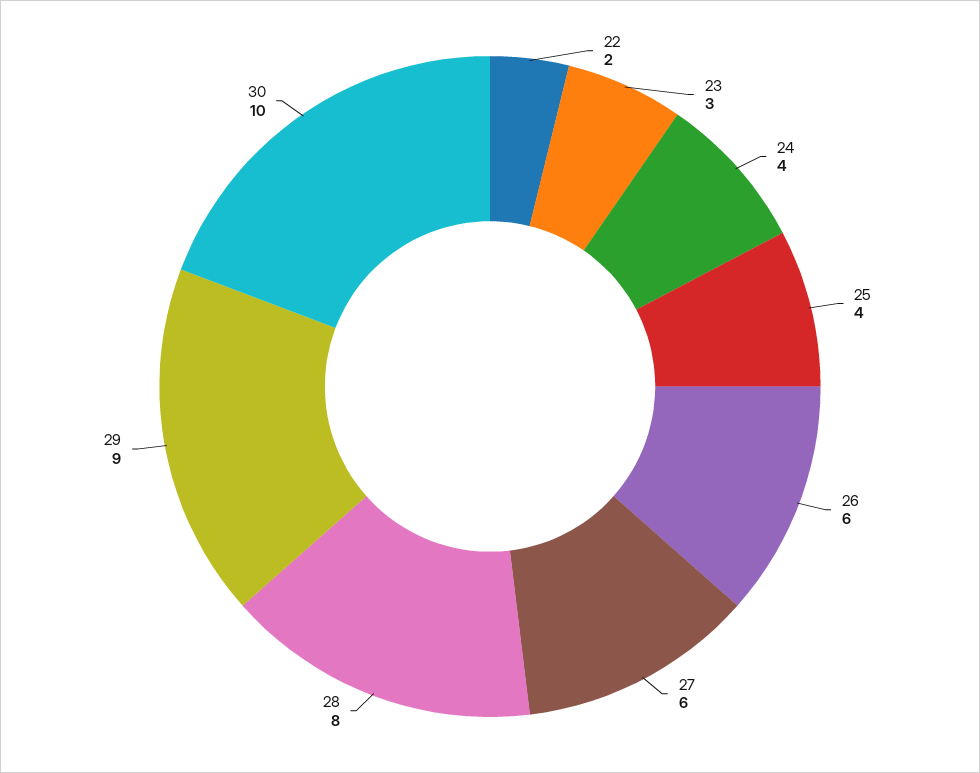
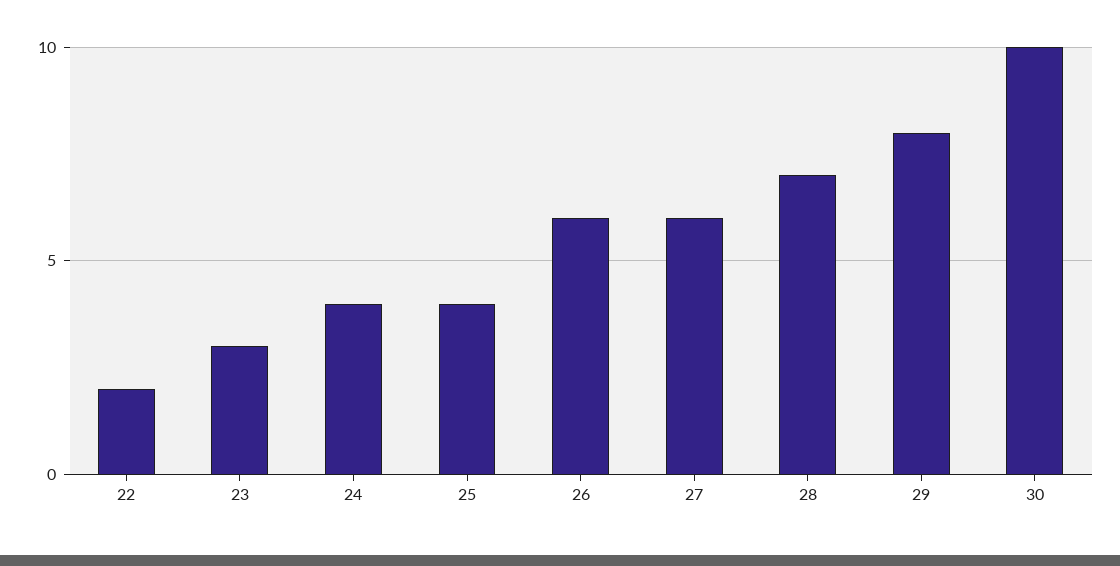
  {
    "22": 2,
    "23": 3,
    "24": 4,
    "25": 4,
    "26": 6,
    "27": 6,
-   "28": 8,
+   "28": 7,
-   "29": 9,
+   "29": 8,
    "30": 10
  }

